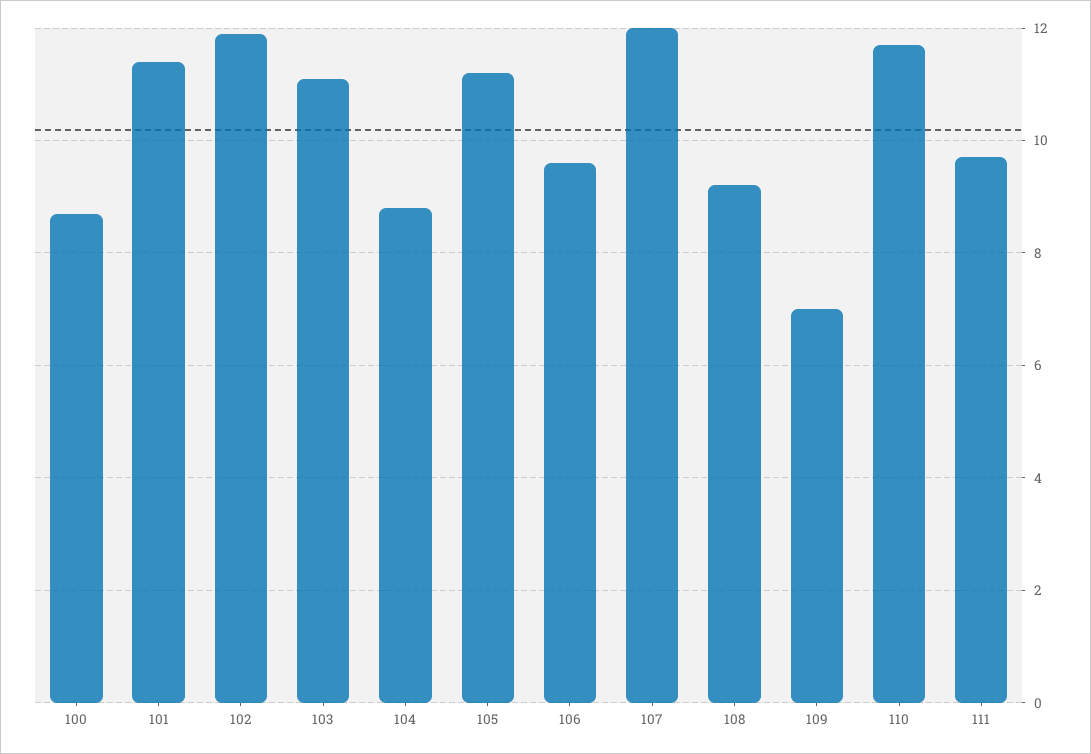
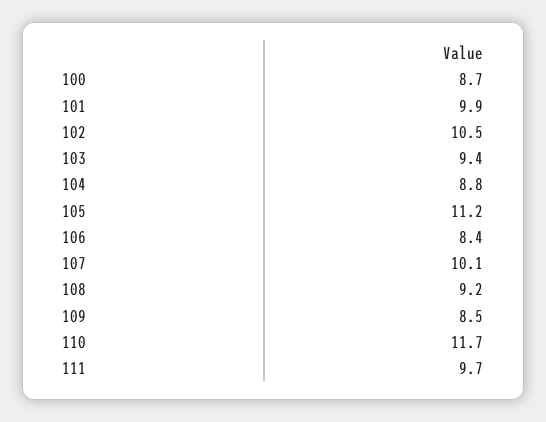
  {
    "100": 8.7,
-   "101": 11.5,
+   "101": 9.9,
-   "102": 12,
+   "102": 10.5,
-   "103": 11,
+   "103": 9.4,
    "104": 8.8,
    "105": 11.2,
-   "106": 9.5,
+   "106": 8.4,
-   "107": 12,
+   "107": 10.1,
    "108": 9.2,
-   "109": 7,
+   "109": 8.5,
    "110": 11.7,
    "111": 9.7
  }

